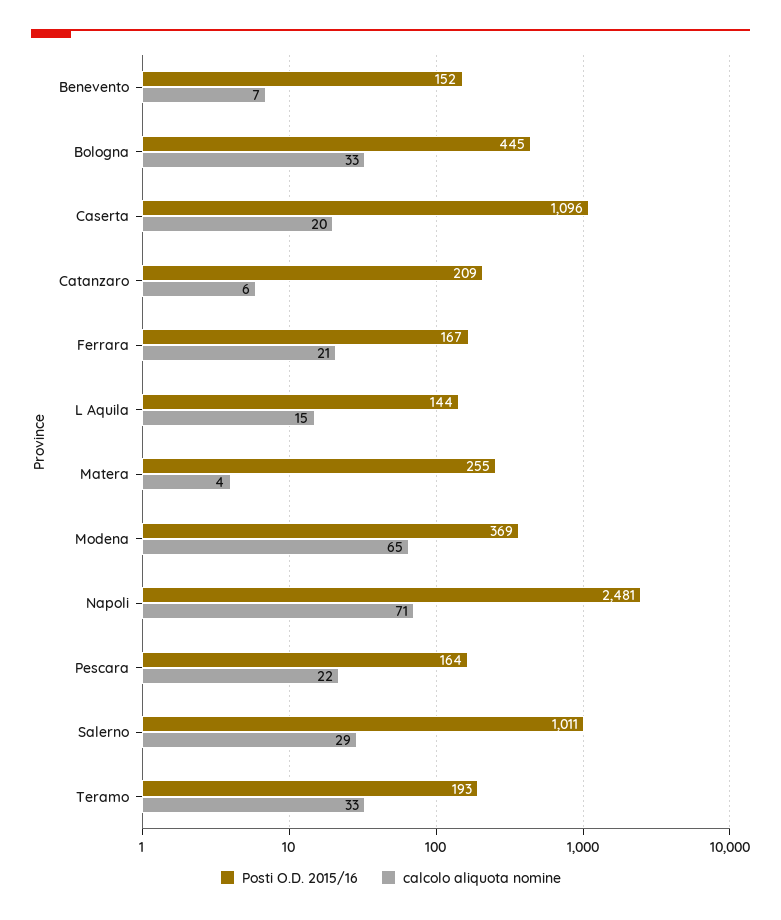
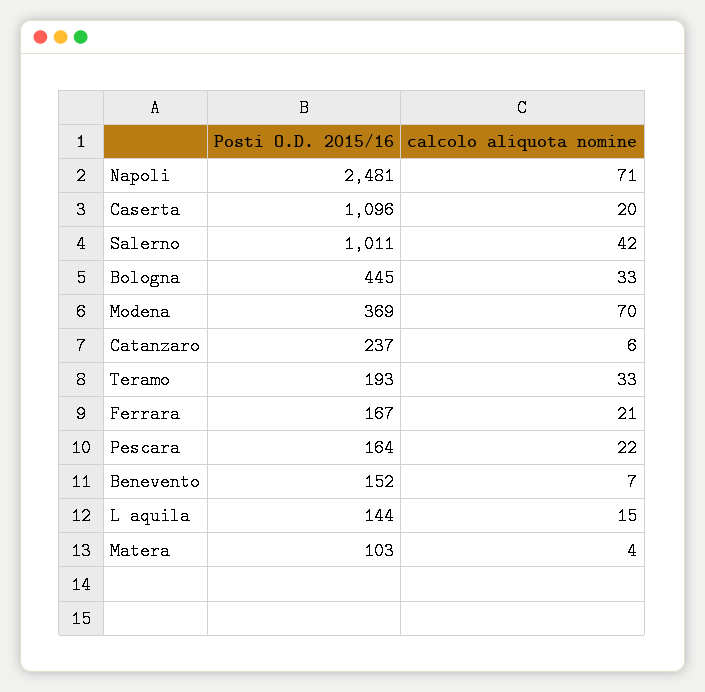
  {
    "Posti O.D. 2015/16": {
      "Benevento": 152,
      "Bologna": 445,
      "Caserta": 1096,
-     "Catanzaro": 209,
+     "Catanzaro": 237,
      "Ferrara": 167,
      "L Aquila": 144,
-     "Matera": 255,
+     "Matera": 103,
      "Modena": 369,
      "Napoli": 2481,
      "Pescara": 164,
      "Salerno": 1011,
      "Teramo": 193
    },
    "calcolo aliquota nomine": {
      "Benevento": 7,
      "Bologna": 33,
      "Caserta": 20,
      "Catanzaro": 6,
      "Ferrara": 21,
      "L Aquila": 15,
      "Matera": 4,
-     "Modena": 65,
+     "Modena": 70,
      "Napoli": 71,
      "Pescara": 22,
-     "Salerno": 29,
+     "Salerno": 42,
      "Teramo": 33
    }
  }

